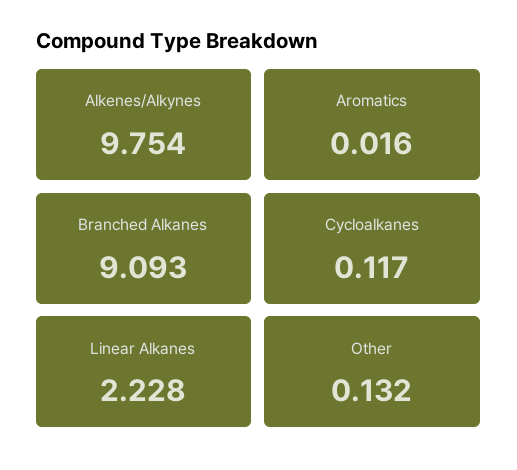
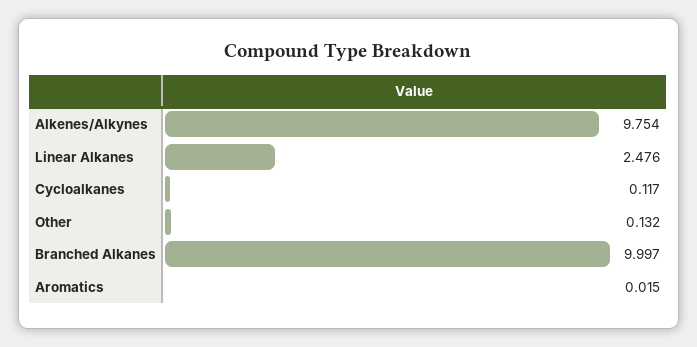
  {
    "Alkenes/Alkynes": 9.754,
-   "Aromatics": 0.016,
+   "Aromatics": 0.015,
-   "Branched Alkanes": 9.093,
+   "Branched Alkanes": 9.997,
    "Cycloalkanes": 0.117,
-   "Linear Alkanes": 2.228,
+   "Linear Alkanes": 2.476,
    "Other": 0.132
  }

